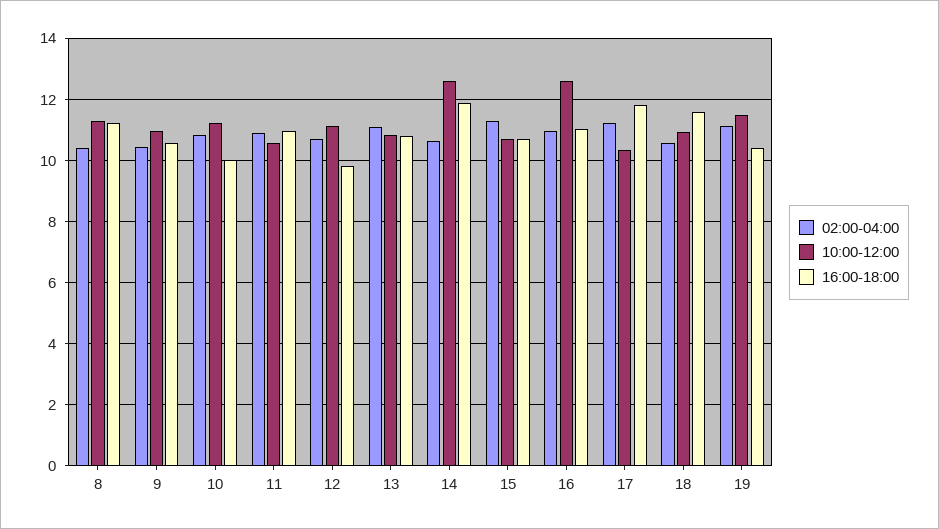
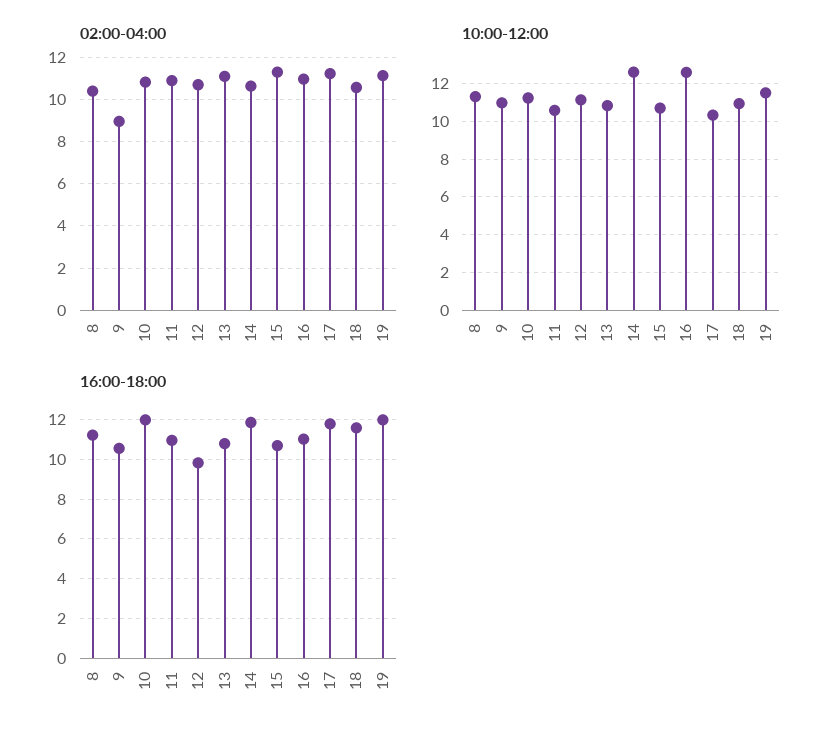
  {
    "02:00-04:00": {
      "8": 10.4,
-     "9": 10.4,
+     "9": 9,
      "10": 10.8,
      "11": 11,
      "12": 10.8,
      "13": 11.2,
      "14": 10.6,
      "15": 11.4,
      "16": 11,
      "17": 11.2,
      "18": 10.6,
      "19": 11.2
    },
    "10:00-12:00": {
      "8": 11.4,
      "9": 11,
      "10": 11.2,
      "11": 10.6,
      "12": 11.2,
      "13": 10.8,
      "14": 12.6,
      "15": 10.8,
      "16": 12.6,
      "17": 10.4,
      "18": 11,
      "19": 11.6
    },
    "16:00-18:00": {
      "8": 11.2,
      "9": 10.6,
-     "10": 10,
+     "10": 12,
      "11": 11,
      "12": 9.8,
      "13": 10.8,
      "14": 11.8,
      "15": 10.8,
      "16": 11,
      "17": 11.8,
      "18": 11.6,
-     "19": 10.4
+     "19": 12
    }
  }

